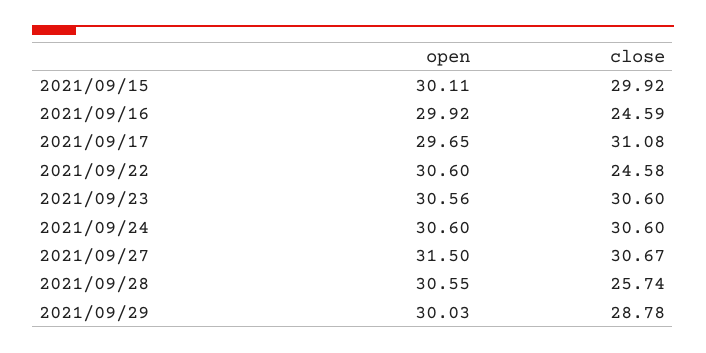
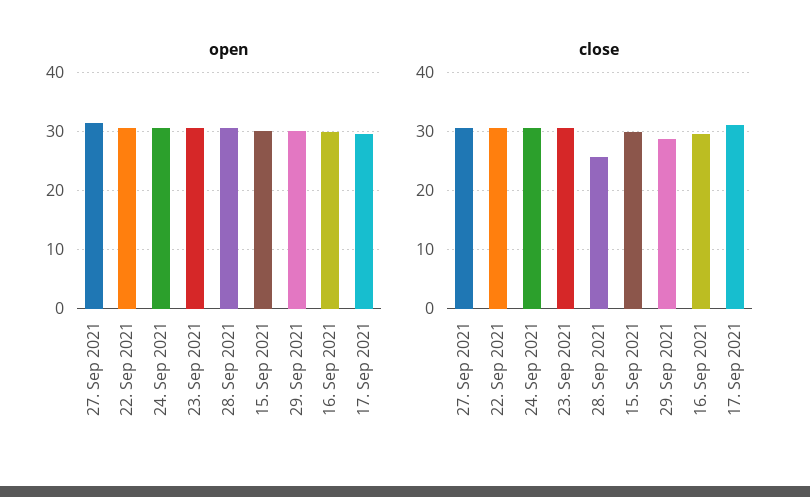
  {
    "open": {
      "2021/09/15": 30.11,
      "2021/09/16": 29.92,
      "2021/09/17": 29.65,
      "2021/09/22": 30.6,
      "2021/09/23": 30.56,
      "2021/09/24": 30.6,
      "2021/09/27": 31.5,
      "2021/09/28": 30.55,
      "2021/09/29": 30.03
    },
    "close": {
      "2021/09/15": 29.92,
-     "2021/09/16": 24.59,
+     "2021/09/16": 30,
      "2021/09/17": 31.08,
-     "2021/09/22": 24.58,
+     "2021/09/22": 30,
      "2021/09/23": 30.6,
      "2021/09/24": 30.6,
      "2021/09/27": 30.67,
      "2021/09/28": 25.74,
      "2021/09/29": 28.78
    }
  }

